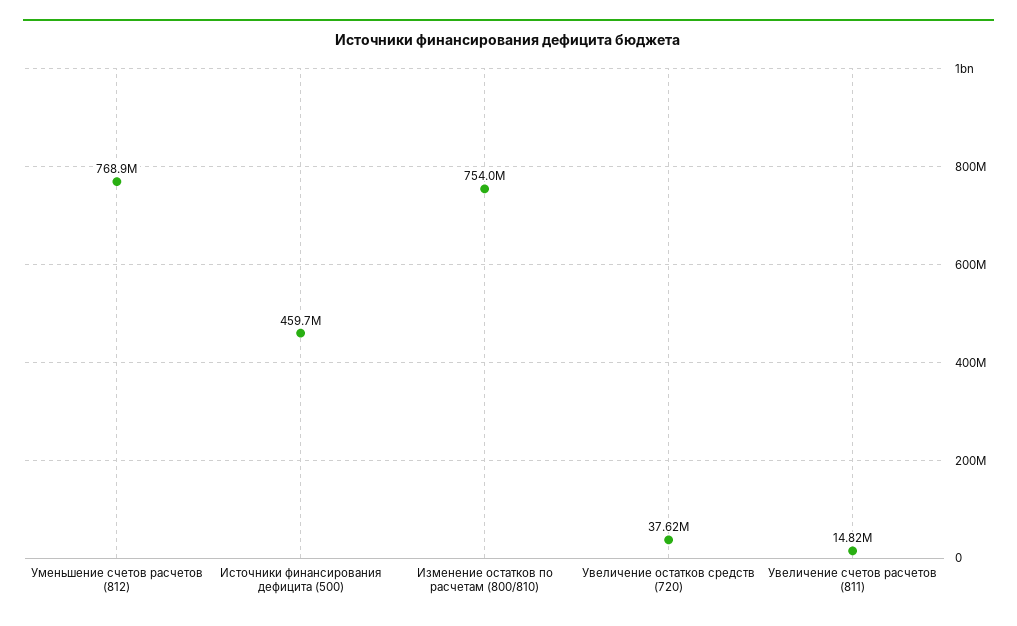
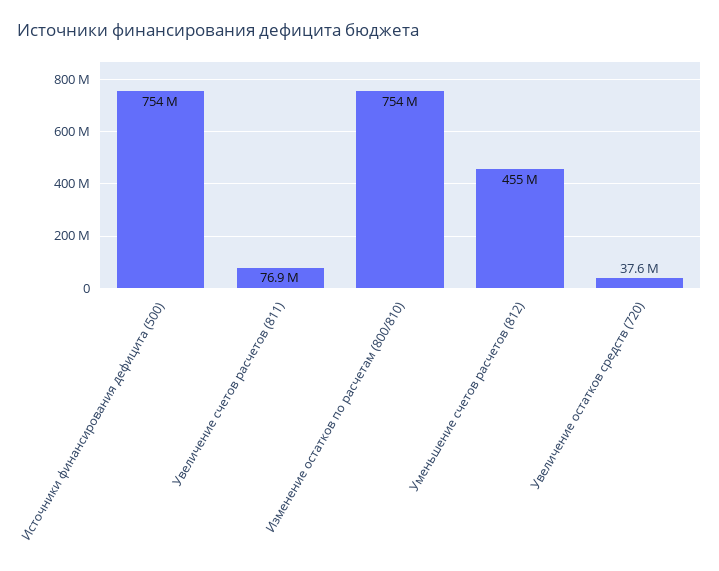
  {
-   "Уменьшение счетов расчетов (812)": 768900000,
+   "Уменьшение счетов расчетов (812)": 455000000,
-   "Источники финансирования дефицита (500)": 459700000,
+   "Источники финансирования дефицита (500)": 754000000,
    "Изменение остатков по расчетам (800/810)": 754000000,
    "Увеличение остатков средств (720)": 37620000,
-   "Увеличение счетов расчетов (811)": 14820000
+   "Увеличение счетов расчетов (811)": 76900000
  }

